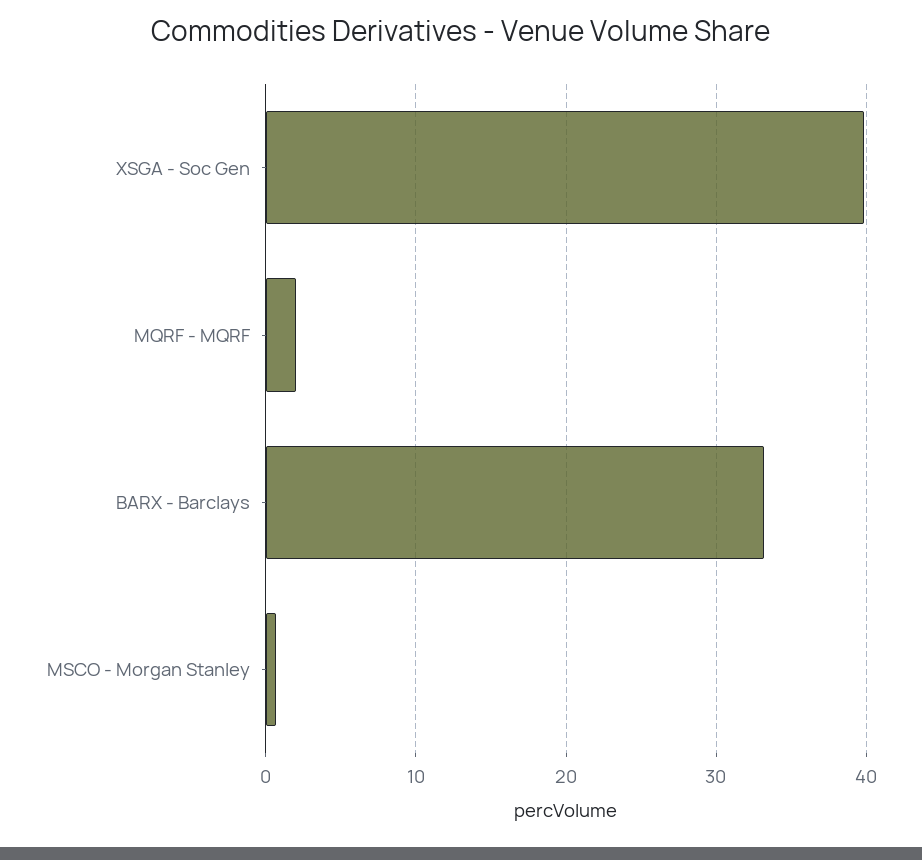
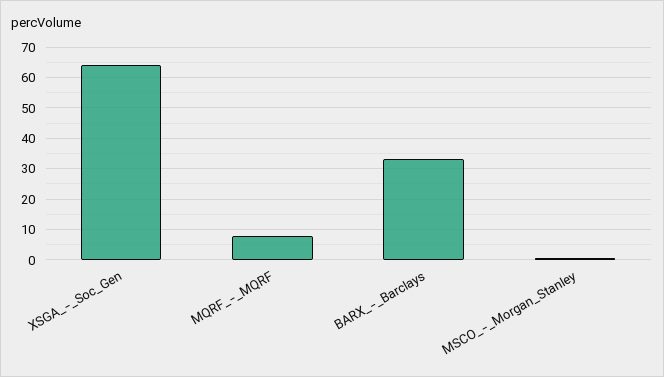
  {
-   "XSGA - Soc Gen": 40,
+   "XSGA - Soc Gen": 64,
-   "MQRF - MQRF": 2,
+   "MQRF - MQRF": 8,
    "BARX - Barclays": 33,
    "MSCO - Morgan Stanley": 1
  }

